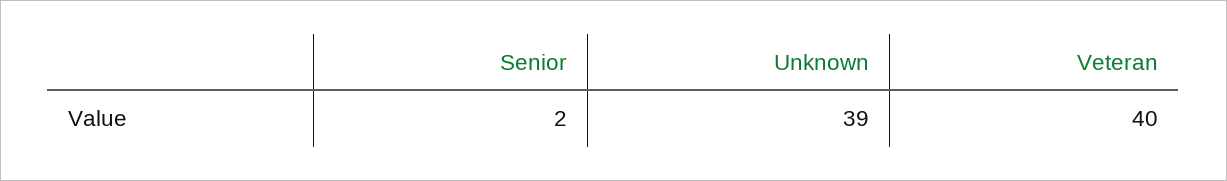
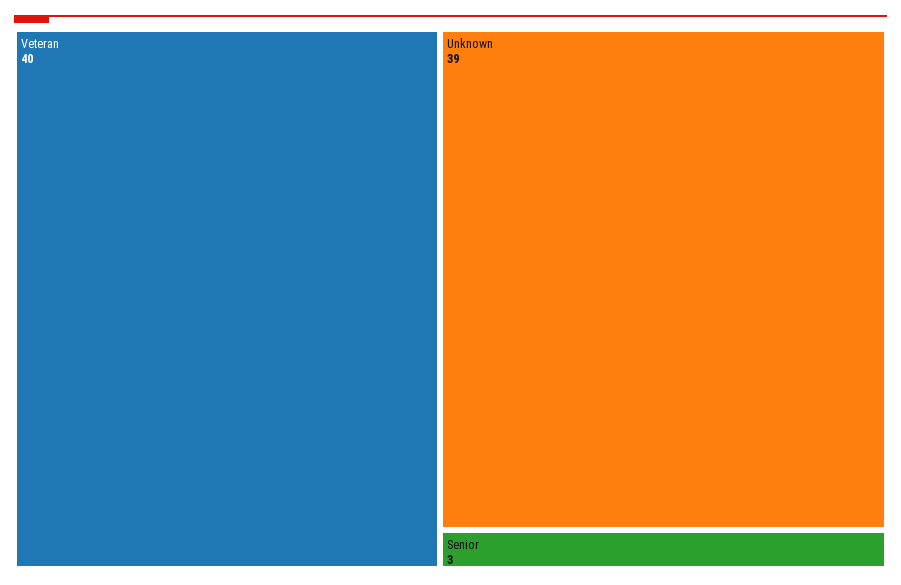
  {
-   "Senior": 2,
+   "Senior": 3,
    "Unknown": 39,
    "Veteran": 40
  }

